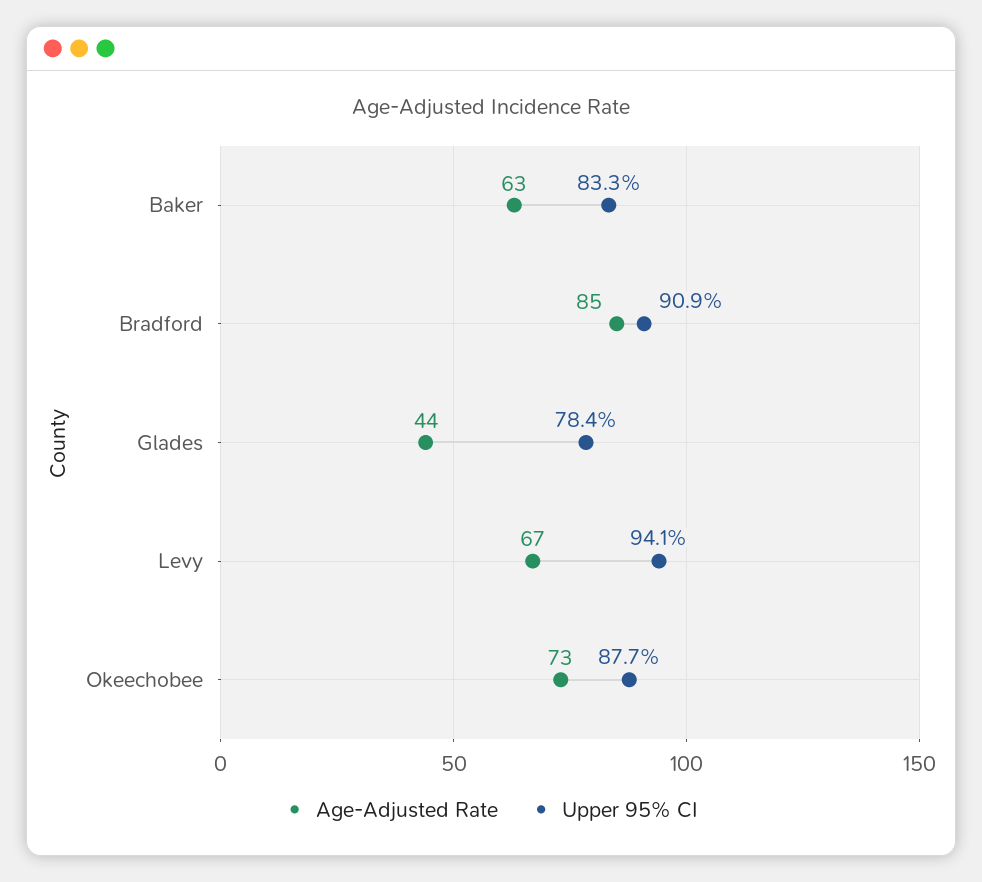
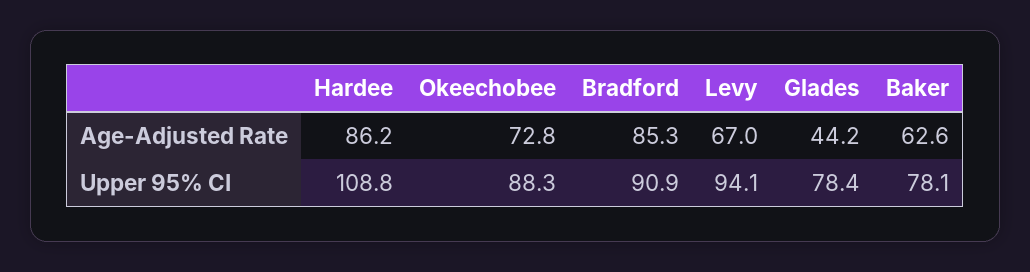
  {
    "Age-Adjusted Rate": {
      "Baker": 62.6,
      "Bradford": 85.3,
      "Glades": 44.2,
      "Levy": 67,
-     "Okeechobee": 72.8
+     "Okeechobee": 72.8,
+     "Hardee": 86.2
    },
    "Upper 95% CI": {
-     "Baker": 83.3,
+     "Baker": 78.1,
      "Bradford": 90.9,
      "Glades": 78.4,
      "Levy": 94.1,
-     "Okeechobee": 87.7
+     "Okeechobee": 88.3,
+     "Hardee": 108.8
    }
  }

